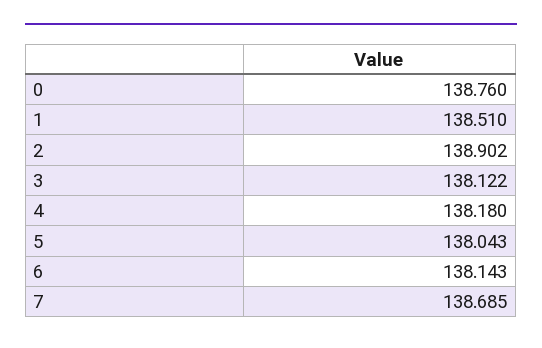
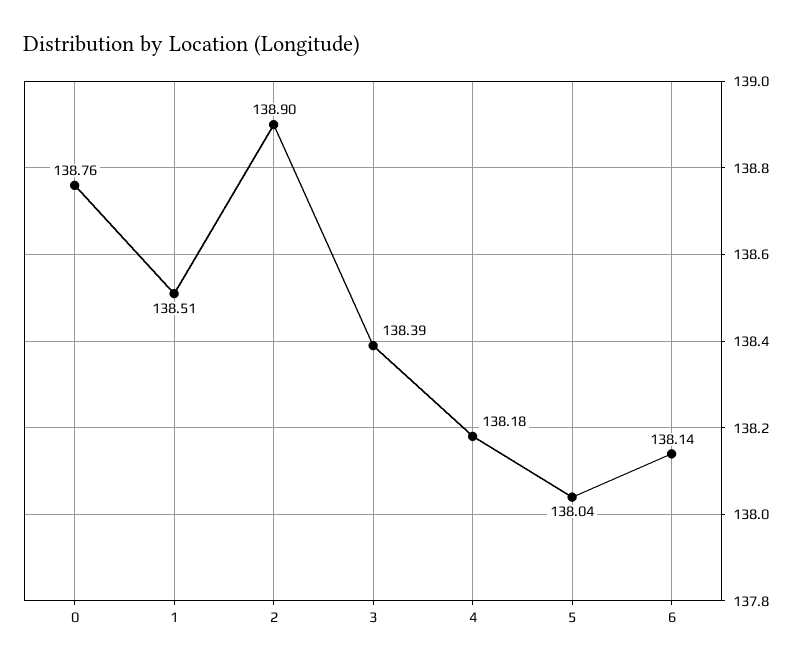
  {
    "0": 138.76,
    "1": 138.51,
    "2": 138.902,
-   "3": 138.122,
+   "3": 138.39,
    "4": 138.18,
    "5": 138.043,
-   "6": 138.143,
+   "6": 138.143
-   "7": 138.685
  }

